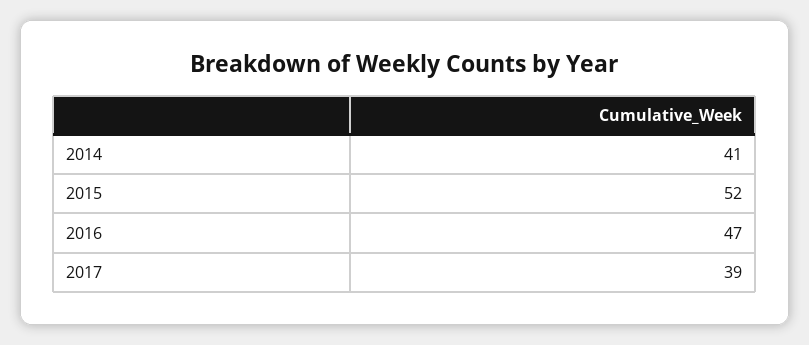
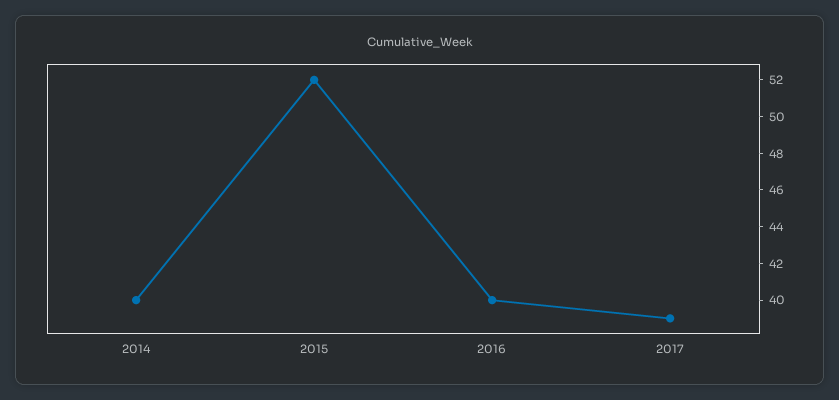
  {
-   "2014": 41,
+   "2014": 40,
    "2015": 52,
-   "2016": 47,
+   "2016": 40,
    "2017": 39
  }

